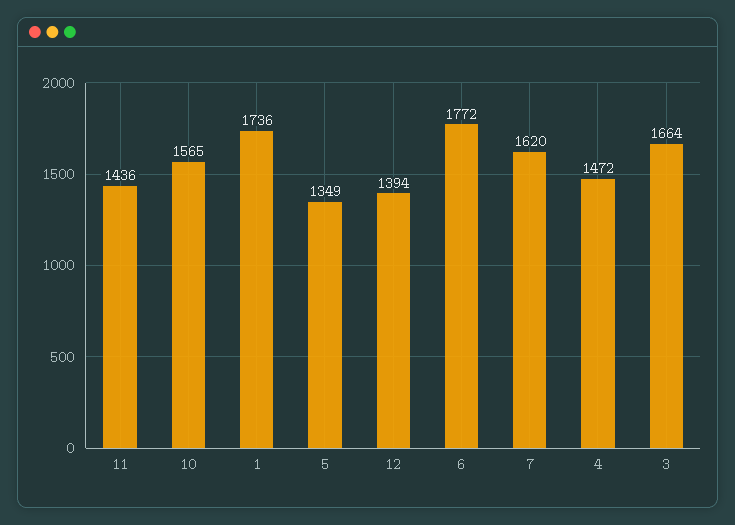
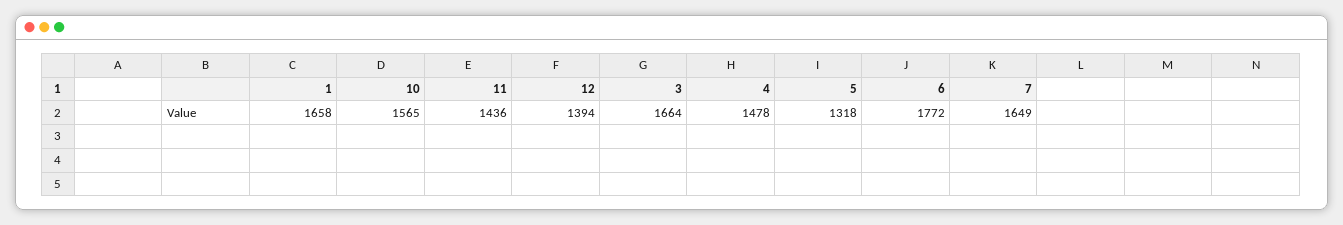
  {
    "11": 1436,
    "10": 1565,
-   "1": 1736,
+   "1": 1658,
-   "5": 1349,
+   "5": 1318,
    "12": 1394,
    "6": 1772,
-   "7": 1620,
+   "7": 1649,
-   "4": 1472,
+   "4": 1478,
    "3": 1664
  }

